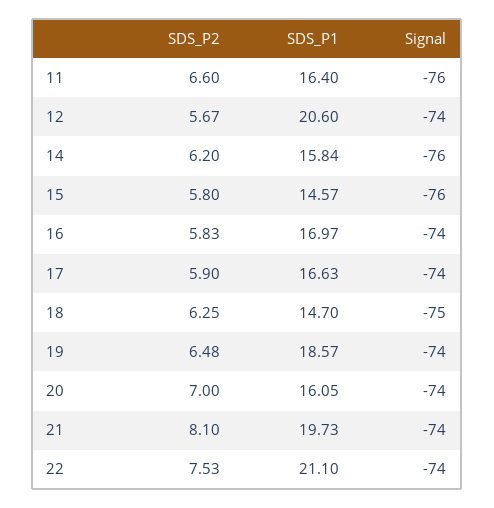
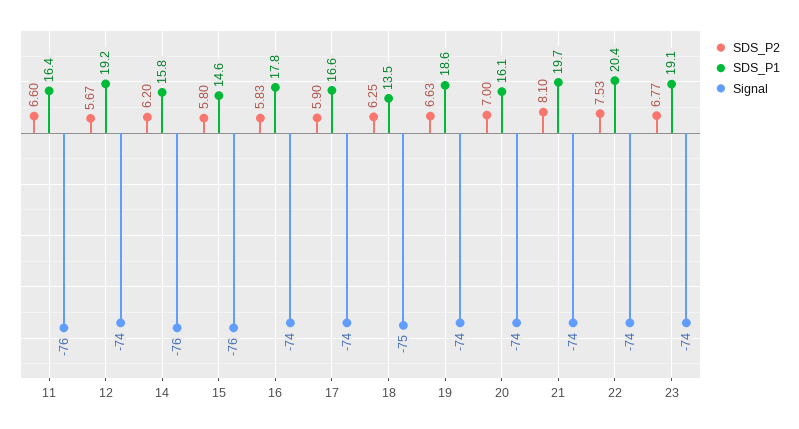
  {
    "SDS_P2": {
      "11": 6.6,
      "12": 5.67,
      "14": 6.2,
      "15": 5.8,
      "16": 5.83,
      "17": 5.9,
      "18": 6.25,
-     "19": 6.48,
+     "19": 6.63,
      "20": 7,
      "21": 8.1,
-     "22": 7.53
+     "22": 7.53,
+     "23": 6.77
    },
    "SDS_P1": {
      "11": 16.4,
-     "12": 20.6,
+     "12": 19.2,
      "14": 15.84,
      "15": 14.57,
-     "16": 16.97,
+     "16": 17.8,
      "17": 16.63,
-     "18": 14.7,
+     "18": 13.5,
      "19": 18.57,
      "20": 16.05,
      "21": 19.73,
-     "22": 21.1
+     "22": 20.4,
+     "23": 19.1
    },
    "Signal": {
      "11": -76,
      "12": -74,
      "14": -76,
      "15": -76,
      "16": -74,
      "17": -74,
      "18": -75,
      "19": -74,
      "20": -74,
      "21": -74,
-     "22": -74
+     "22": -74,
+     "23": -74
    }
  }

